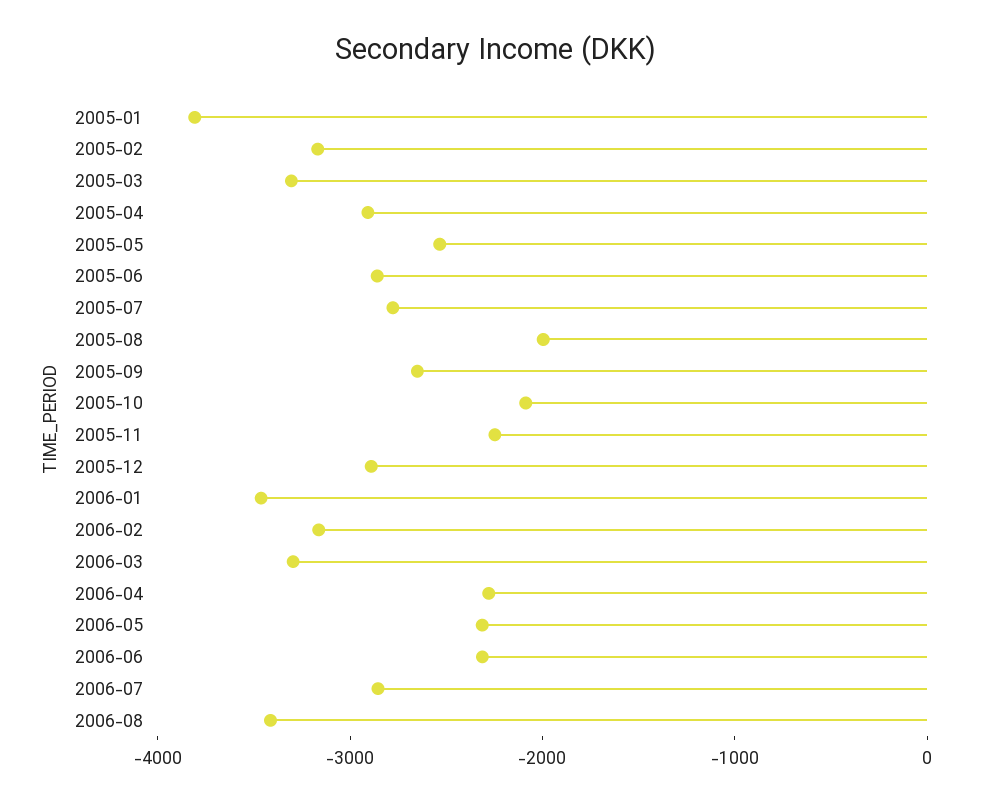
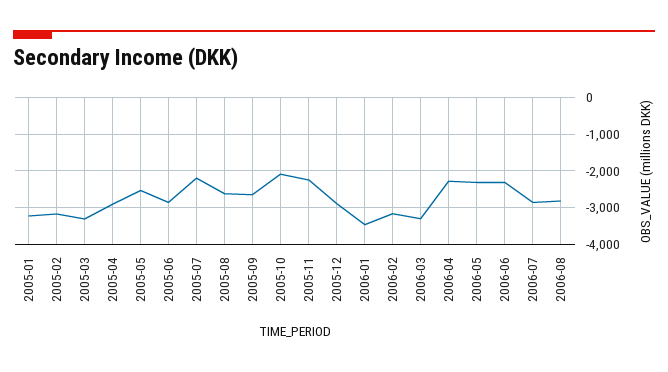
  {
-   "2005-01": -3800,
+   "2005-01": -3200,
    "2005-02": -3200,
    "2005-03": -3400,
    "2005-04": -3000,
    "2005-05": -2600,
    "2005-06": -2800,
-   "2005-07": -2800,
+   "2005-07": -2200,
-   "2005-08": -2000,
+   "2005-08": -2600,
    "2005-09": -2600,
    "2005-10": -2000,
    "2005-11": -2200,
    "2005-12": -2800,
    "2006-01": -3400,
    "2006-02": -3200,
    "2006-03": -3200,
    "2006-04": -2200,
    "2006-05": -2400,
    "2006-06": -2400,
    "2006-07": -2800,
-   "2006-08": -3400
+   "2006-08": -2800
  }

